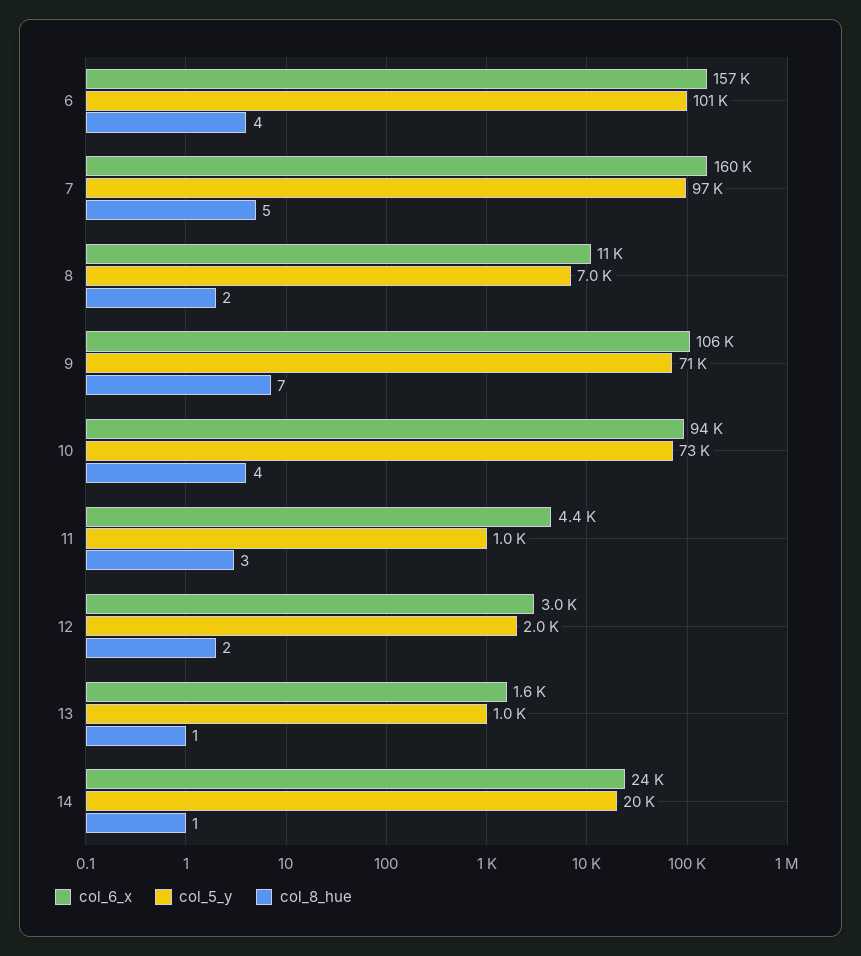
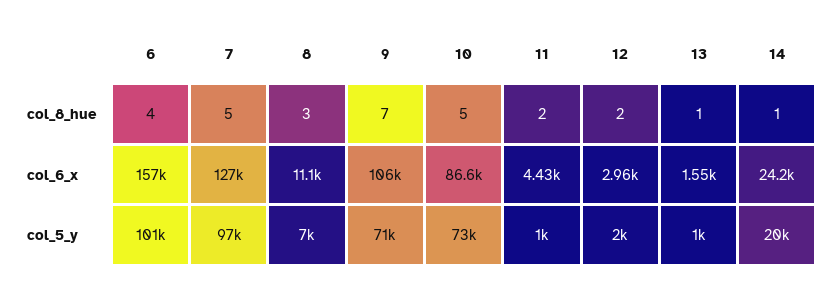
  {
    "col_6_x": {
      "6": 157000,
-     "7": 160000,
+     "7": 127000,
      "8": 11100,
      "9": 106000,
-     "10": 94000,
+     "10": 86600,
      "11": 4430,
      "12": 2960,
      "13": 1550,
      "14": 24200
    },
    "col_5_y": {
      "6": 101000,
      "7": 97000,
      "8": 7000,
      "9": 71000,
      "10": 73000,
      "11": 1000,
      "12": 2000,
      "13": 1000,
      "14": 20000
    },
    "col_8_hue": {
      "6": 4,
      "7": 5,
-     "8": 2,
+     "8": 3,
      "9": 7,
-     "10": 4,
+     "10": 5,
-     "11": 3,
+     "11": 2,
      "12": 2,
      "13": 1,
      "14": 1
    }
  }

